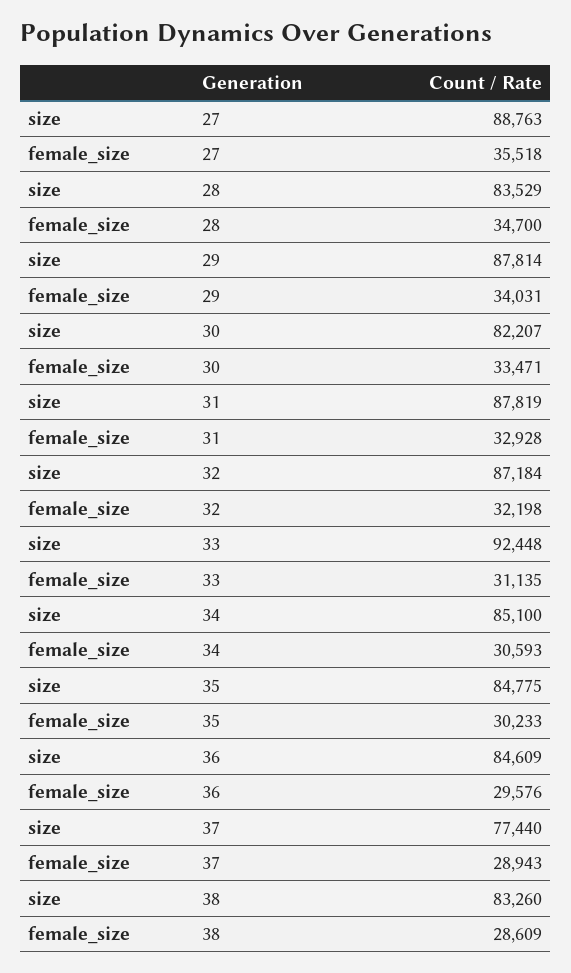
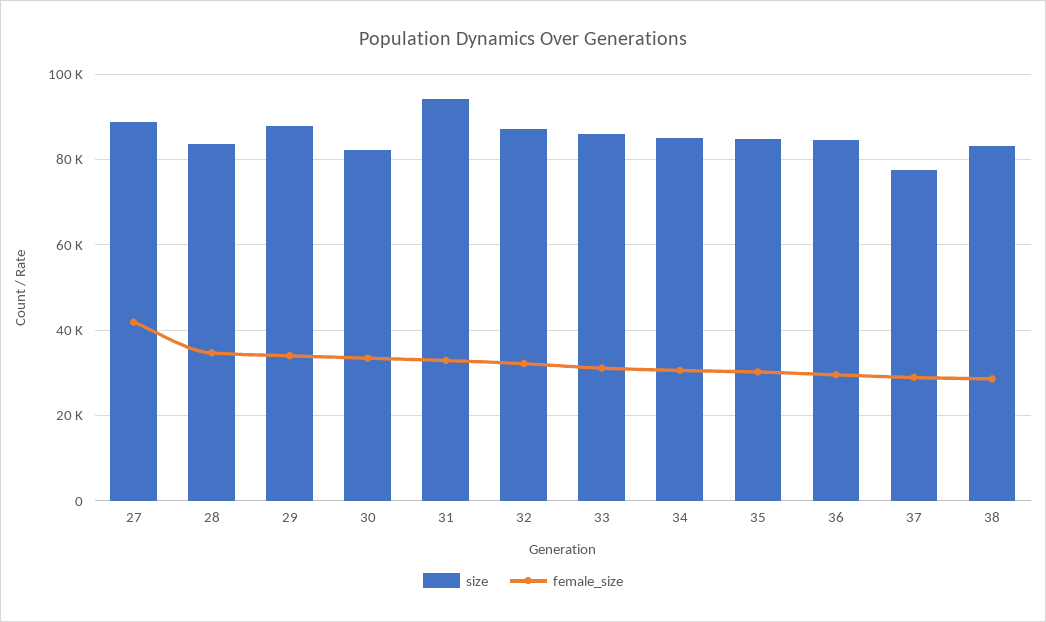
  {
    "size": {
      "27": 88763,
      "28": 83529,
      "29": 87814,
      "30": 82207,
-     "31": 87819,
+     "31": 94000,
      "32": 87184,
-     "33": 92448,
+     "33": 86000,
      "34": 85100,
      "35": 84775,
      "36": 84609,
      "37": 77440,
      "38": 83260
    },
    "female_size": {
-     "27": 35518,
+     "27": 42000,
      "28": 34700,
      "29": 34031,
      "30": 33471,
      "31": 32928,
      "32": 32198,
      "33": 31135,
      "34": 30593,
      "35": 30233,
      "36": 29576,
      "37": 28943,
      "38": 28609
    }
  }

